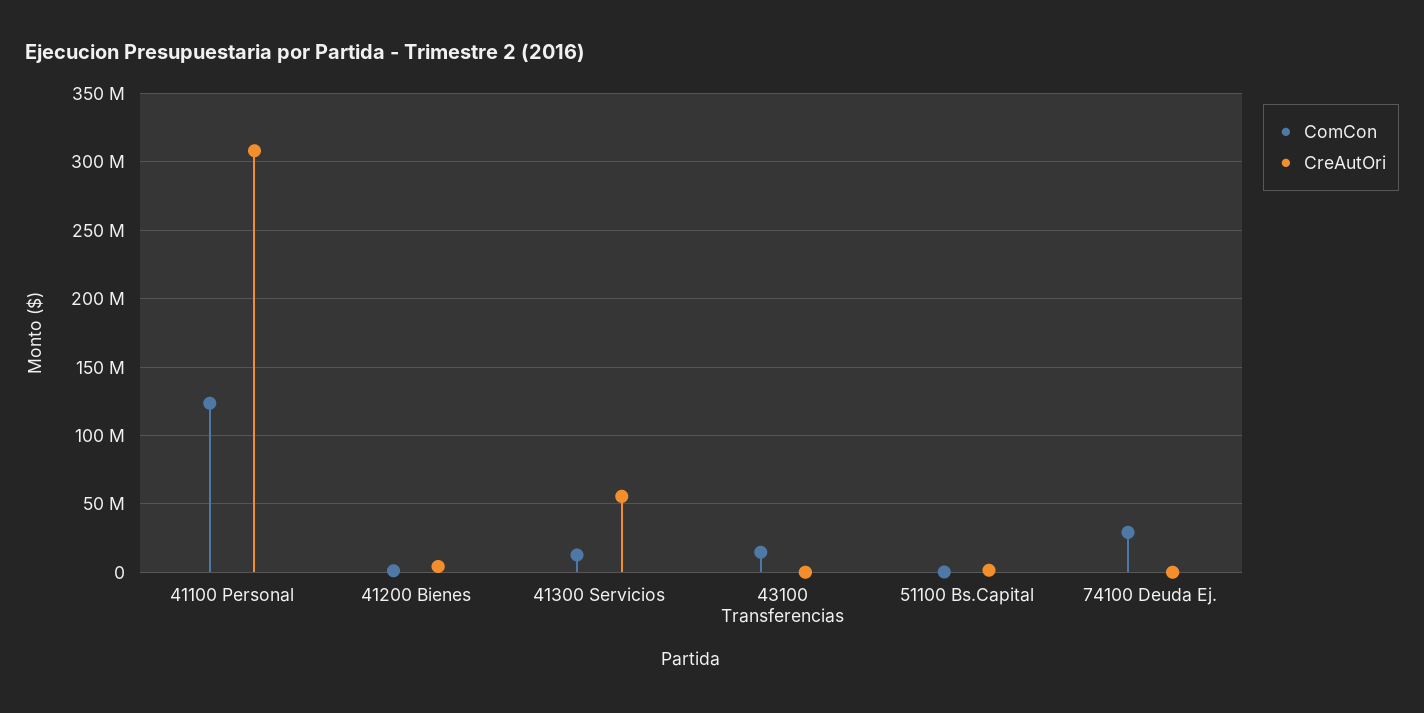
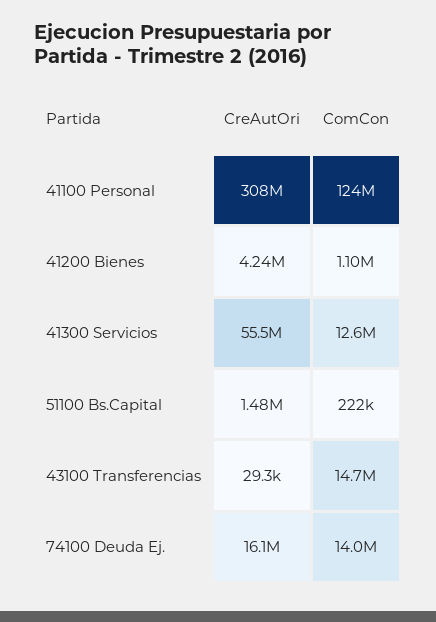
  {
    "ComCon": {
      "41100 Personal": 124000000,
      "41200 Bienes": 1100000,
      "41300 Servicios": 12600000,
      "43100 Transferencias": 14700000,
      "51100 Bs.Capital": 222000,
-     "74100 Deuda Ej.": 30000000
+     "74100 Deuda Ej.": 14000000
    },
    "CreAutOri": {
      "41100 Personal": 308000000,
      "41200 Bienes": 4240000,
      "41300 Servicios": 55500000,
      "43100 Transferencias": 29300,
      "51100 Bs.Capital": 1480000,
-     "74100 Deuda Ej.": 0
+     "74100 Deuda Ej.": 16100000
    }
  }

